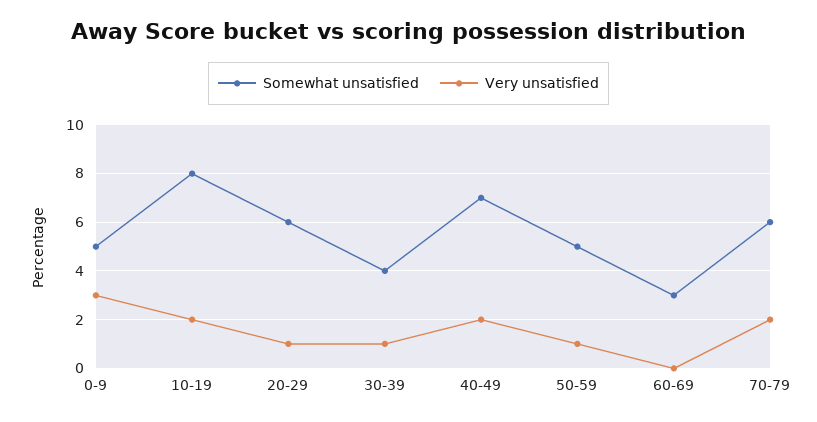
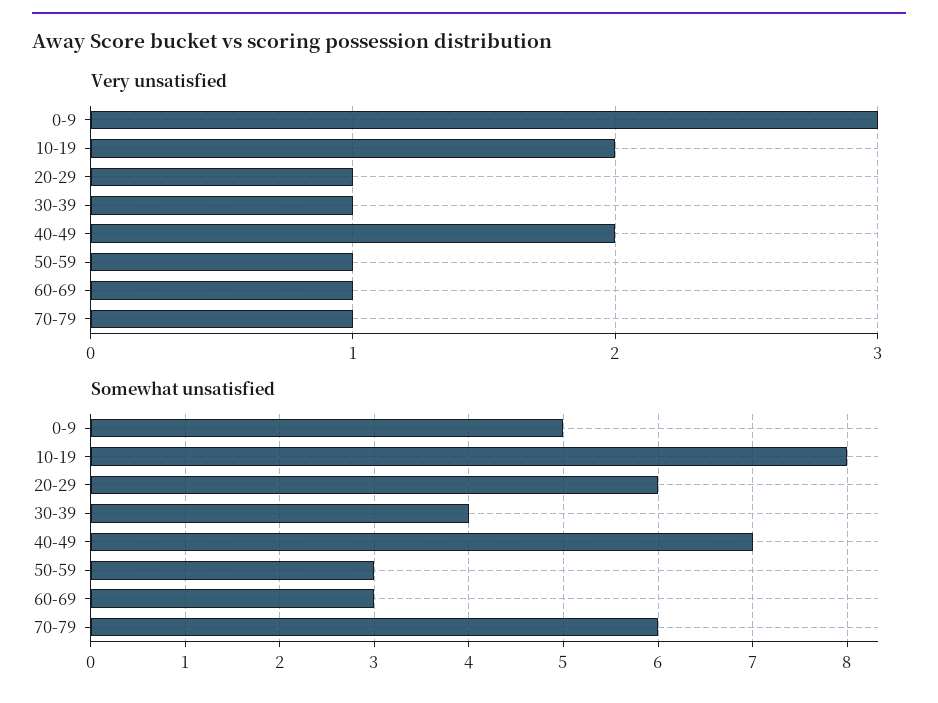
  {
    "Somewhat unsatisfied": {
      "0-9": 5,
      "10-19": 8,
      "20-29": 6,
      "30-39": 4,
      "40-49": 7,
-     "50-59": 5,
+     "50-59": 3,
      "60-69": 3,
      "70-79": 6
    },
    "Very unsatisfied": {
      "0-9": 3,
      "10-19": 2,
      "20-29": 1,
      "30-39": 1,
      "40-49": 2,
      "50-59": 1,
-     "60-69": 0,
+     "60-69": 1,
-     "70-79": 2
+     "70-79": 1
    }
  }

